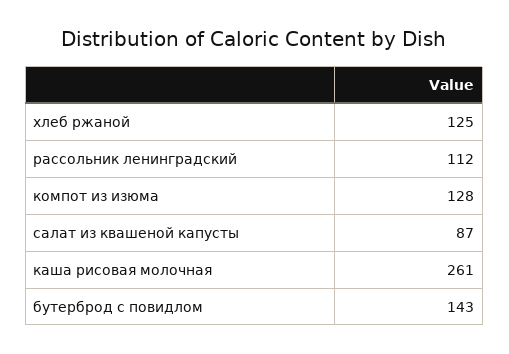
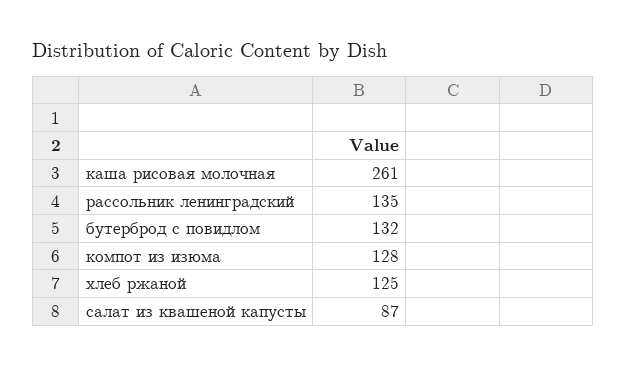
  {
    "хлеб ржаной": 125,
-   "рассольник ленинградский": 112,
+   "рассольник ленинградский": 135,
    "компот из изюма": 128,
    "салат из квашеной капусты": 87,
    "каша рисовая молочная": 261,
-   "бутерброд с повидлом": 143
+   "бутерброд с повидлом": 132
  }

